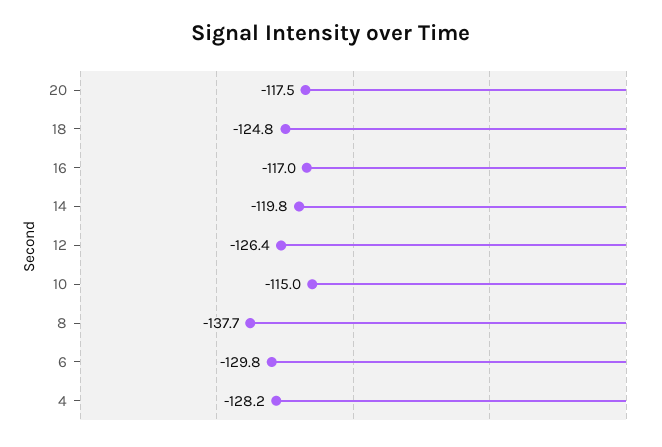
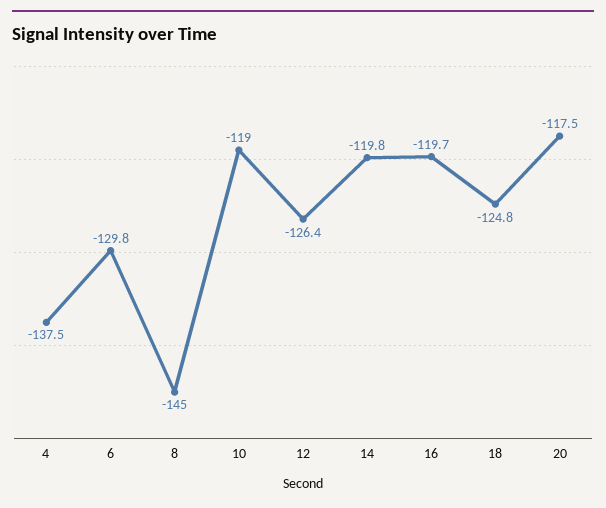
  {
    "20": -117.5,
    "18": -124.8,
-   "16": -117,
+   "16": -119.7,
    "14": -119.8,
    "12": -126.4,
-   "10": -115,
+   "10": -119,
-   "8": -137.7,
+   "8": -145,
    "6": -129.8,
-   "4": -128.2
+   "4": -137.5
  }

